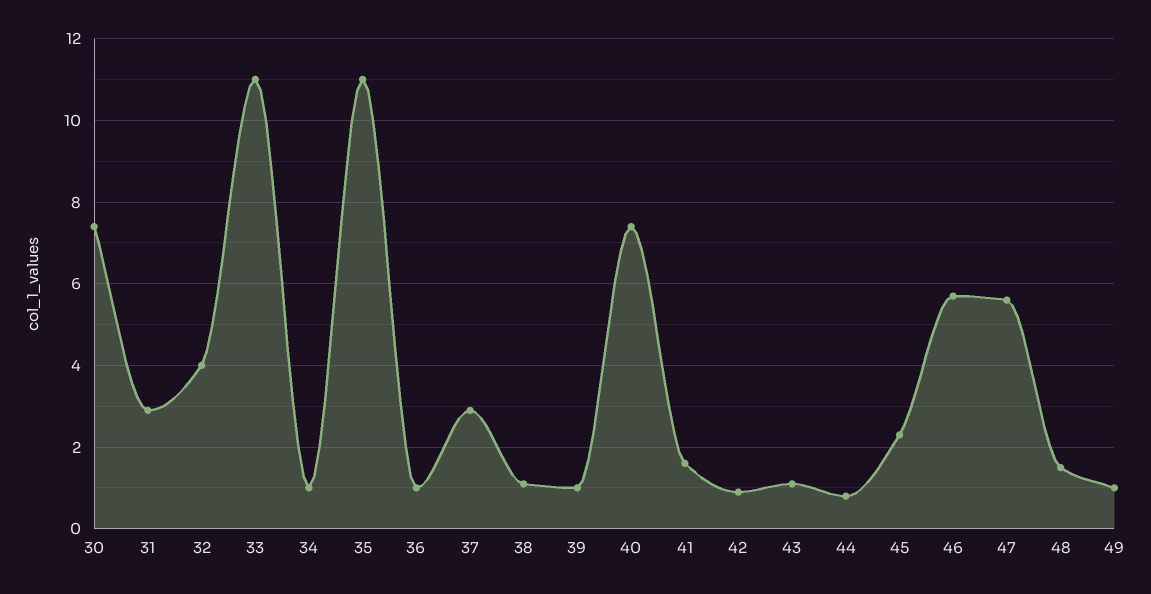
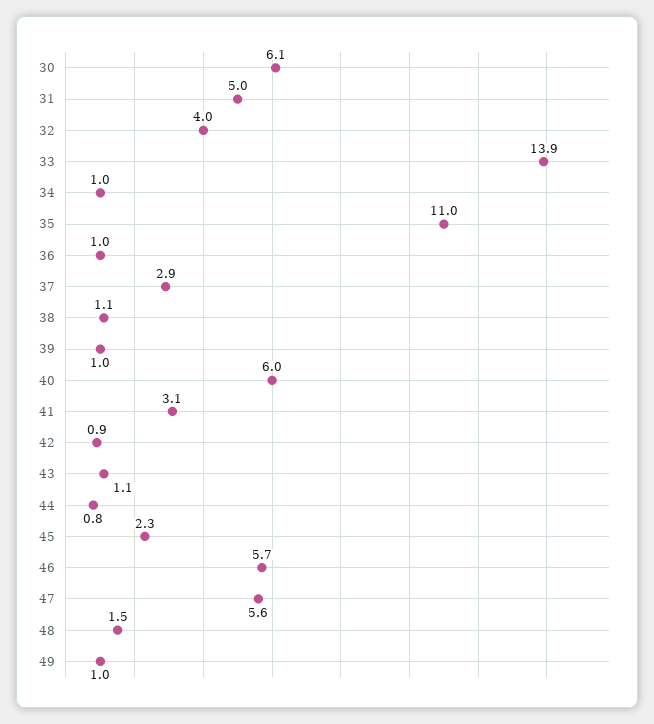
  {
-   "30": 7.5,
+   "30": 6.1,
-   "31": 3,
+   "31": 5,
    "32": 4,
-   "33": 11,
+   "33": 13.9,
    "34": 1,
    "35": 11,
    "36": 1,
    "37": 2.9,
    "38": 1.1,
    "39": 1,
-   "40": 7.5,
+   "40": 6,
-   "41": 1.5,
+   "41": 3.1,
    "42": 0.9,
    "43": 1.1,
    "44": 0.8,
    "45": 2.3,
    "46": 5.7,
    "47": 5.6,
    "48": 1.5,
    "49": 1
  }

